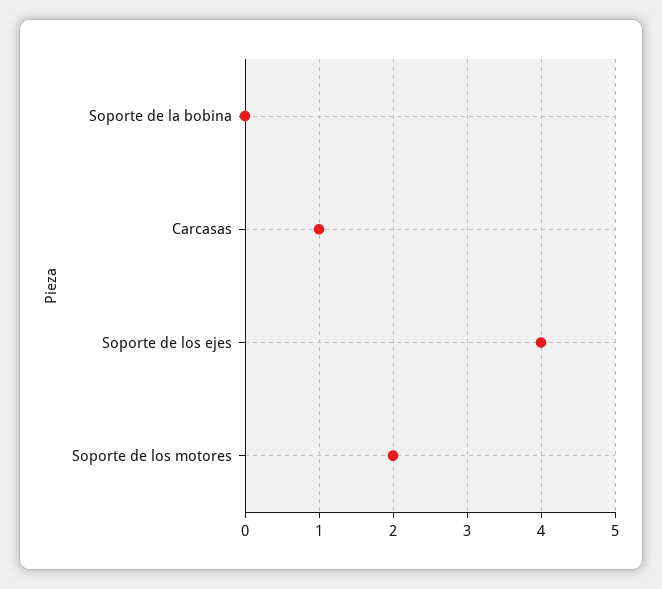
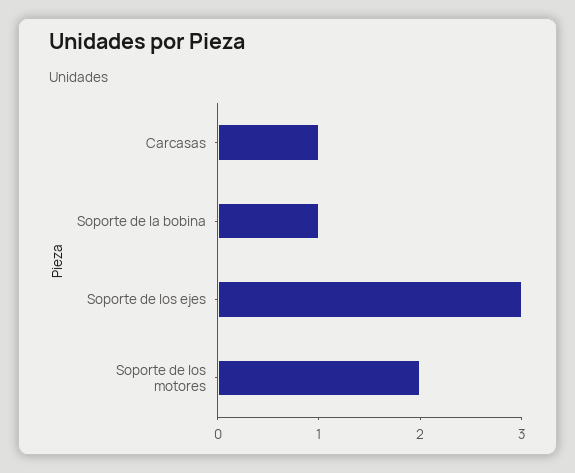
  {
-   "Soporte de la bobina": 0,
+   "Soporte de la bobina": 1,
    "Carcasas": 1,
-   "Soporte de los ejes": 4,
+   "Soporte de los ejes": 3,
    "Soporte de los motores": 2
  }

